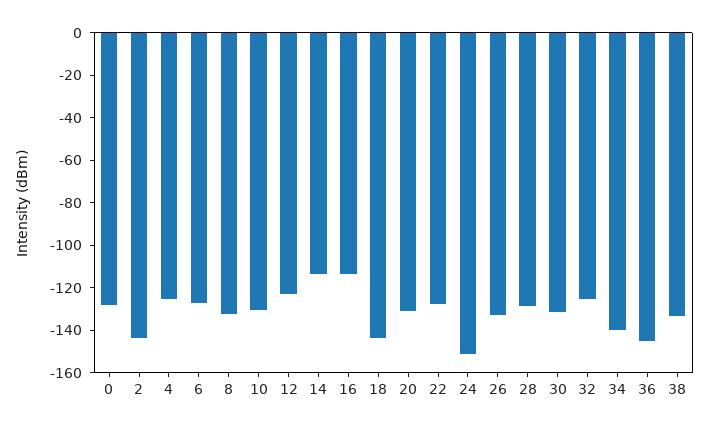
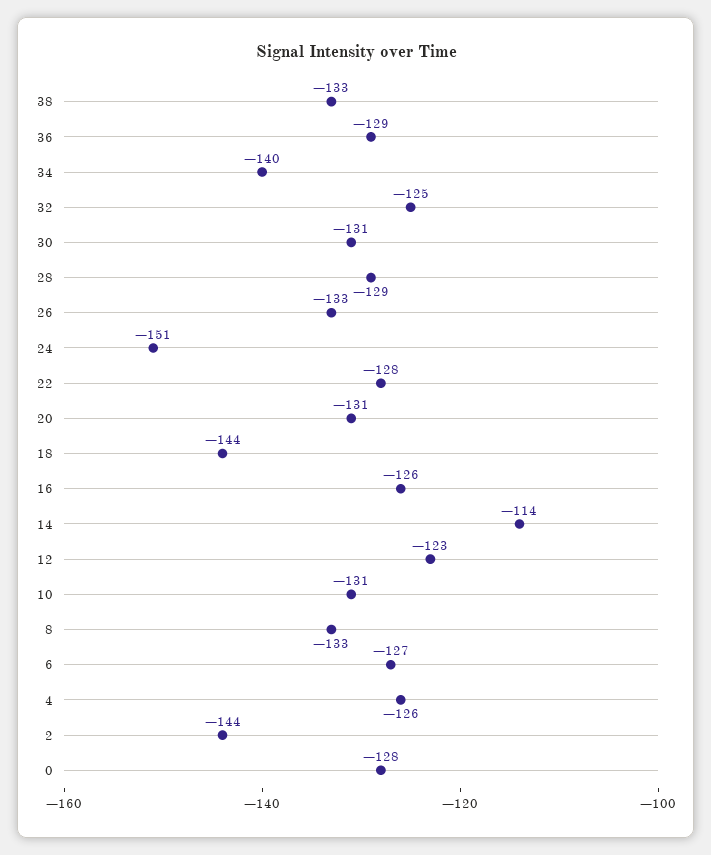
  {
    "0": -128,
    "2": -144,
    "4": -126,
    "6": -127,
    "8": -133,
    "10": -131,
    "12": -123,
    "14": -114,
-   "16": -115,
+   "16": -126,
    "18": -144,
    "20": -131,
    "22": -128,
    "24": -151,
    "26": -133,
    "28": -129,
    "30": -131,
    "32": -125,
    "34": -140,
-   "36": -145,
+   "36": -129,
    "38": -133
  }

